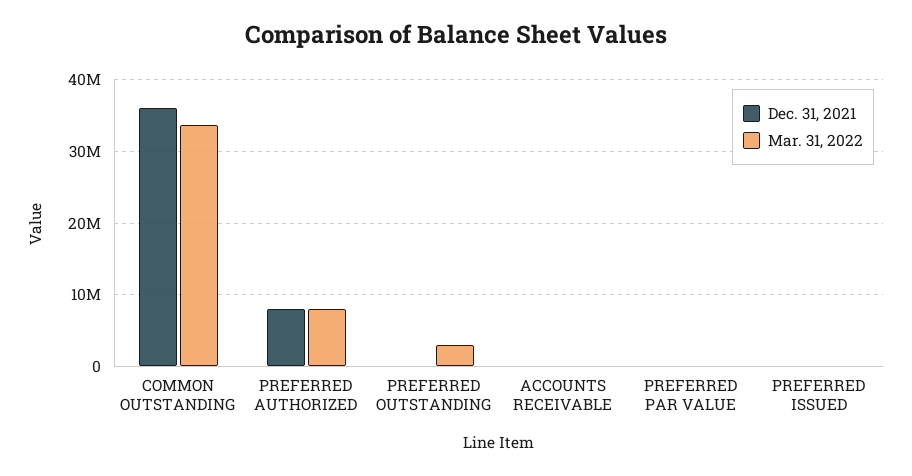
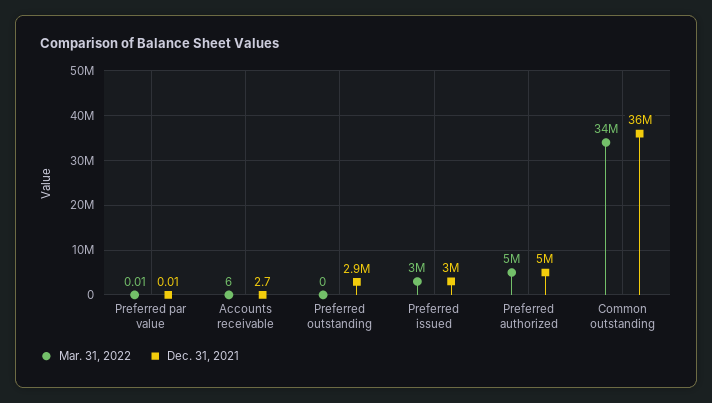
  {
    "Dec. 31, 2021": {
      "COMMON OUTSTANDING": 36000000,
-     "PREFERRED AUTHORIZED": 8000000,
+     "PREFERRED AUTHORIZED": 5000000,
-     "PREFERRED OUTSTANDING": 0,
+     "PREFERRED OUTSTANDING": 2900000,
      "ACCOUNTS RECEIVABLE": 2.7,
      "PREFERRED PAR VALUE": 0.01,
-     "PREFERRED ISSUED": 0
+     "PREFERRED ISSUED": 3000000
    },
    "Mar. 31, 2022": {
      "COMMON OUTSTANDING": 34000000,
-     "PREFERRED AUTHORIZED": 8000000,
+     "PREFERRED AUTHORIZED": 5000000,
-     "PREFERRED OUTSTANDING": 3000000,
+     "PREFERRED OUTSTANDING": 0,
      "ACCOUNTS RECEIVABLE": 6,
      "PREFERRED PAR VALUE": 0.01,
-     "PREFERRED ISSUED": 0
+     "PREFERRED ISSUED": 3000000
    }
  }

